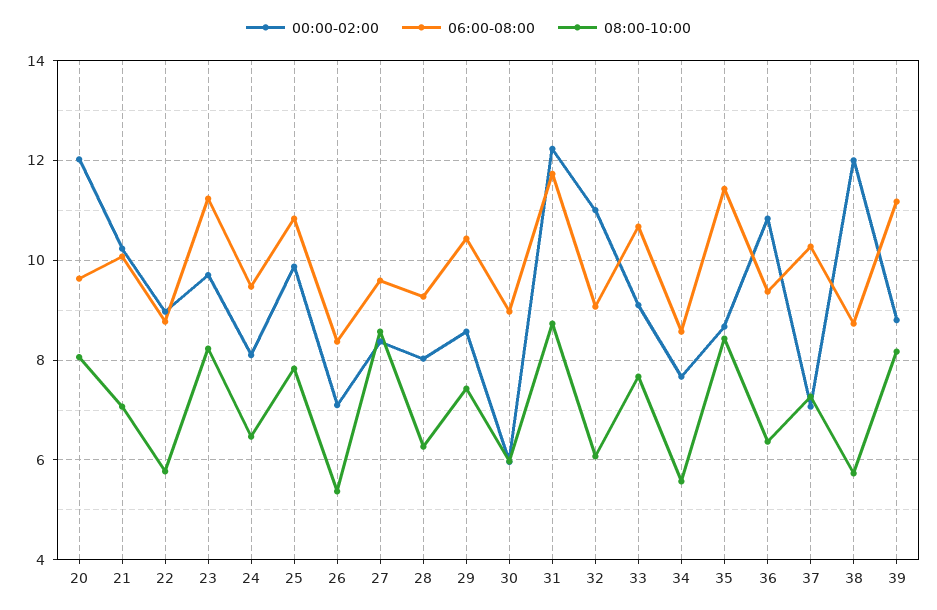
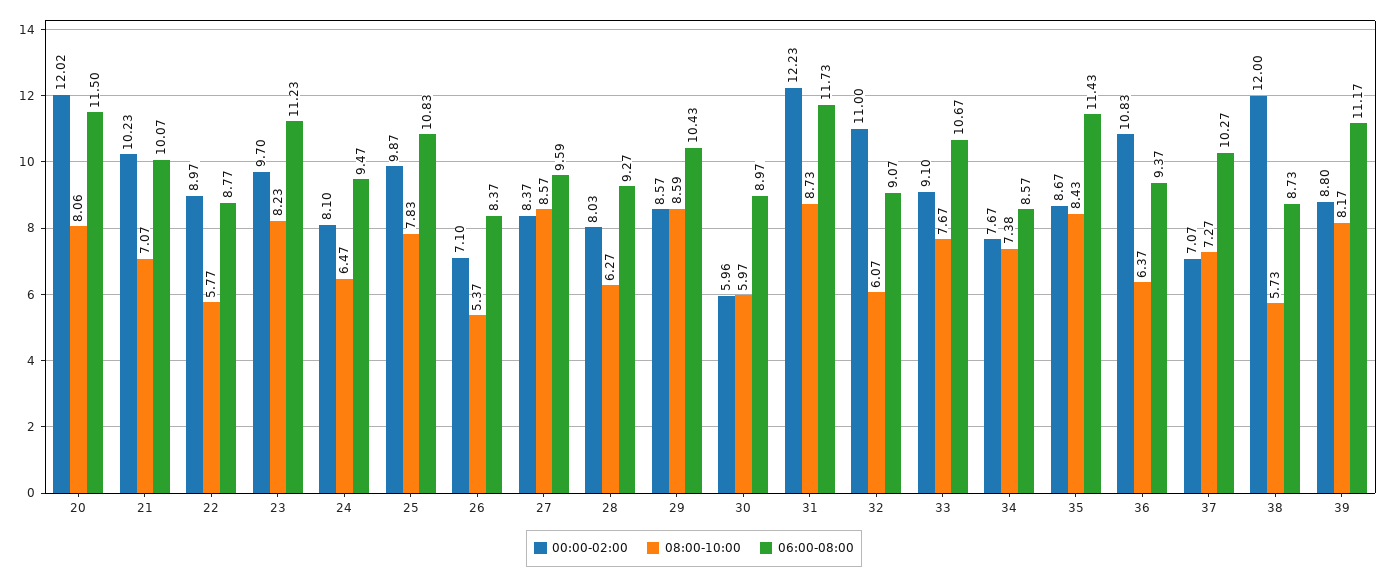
  {
    "00:00-02:00": {
      "20": 12.02,
      "21": 10.23,
      "22": 8.97,
      "23": 9.7,
      "24": 8.1,
      "25": 9.87,
      "26": 7.1,
      "27": 8.37,
      "28": 8.03,
      "29": 8.57,
      "30": 5.96,
      "31": 12.23,
      "32": 11,
      "33": 9.1,
      "34": 7.67,
      "35": 8.67,
      "36": 10.83,
      "37": 7.07,
      "38": 12,
      "39": 8.8
    },
    "06:00-08:00": {
-     "20": 9.6,
+     "20": 11.5,
      "21": 10.07,
      "22": 8.77,
      "23": 11.23,
      "24": 9.47,
      "25": 10.83,
      "26": 8.37,
      "27": 9.59,
      "28": 9.27,
      "29": 10.43,
      "30": 8.97,
      "31": 11.73,
      "32": 9.07,
      "33": 10.67,
      "34": 8.57,
      "35": 11.43,
      "36": 9.37,
      "37": 10.27,
      "38": 8.73,
      "39": 11.17
    },
    "08:00-10:00": {
      "20": 8.06,
      "21": 7.07,
      "22": 5.77,
      "23": 8.23,
      "24": 6.47,
      "25": 7.83,
      "26": 5.37,
      "27": 8.57,
      "28": 6.27,
-     "29": 7.4,
+     "29": 8.59,
      "30": 5.97,
      "31": 8.73,
      "32": 6.07,
      "33": 7.67,
-     "34": 5.6,
+     "34": 7.38,
      "35": 8.43,
      "36": 6.37,
      "37": 7.27,
      "38": 5.73,
      "39": 8.17
    }
  }

